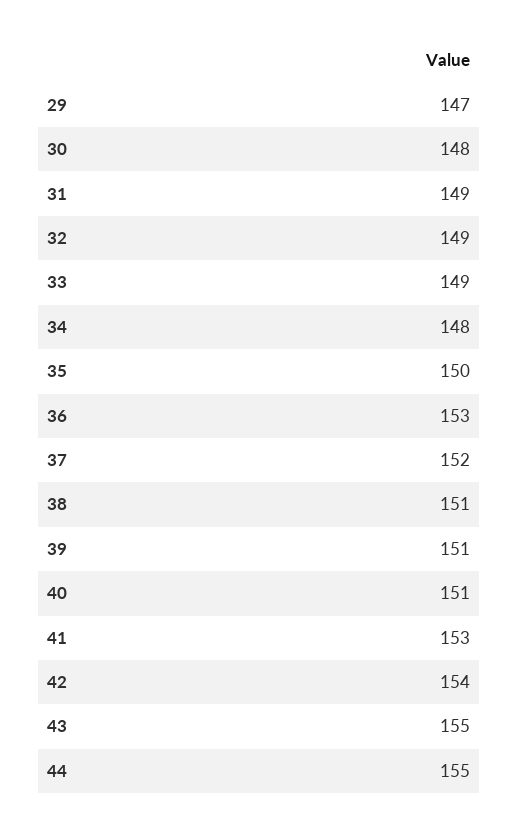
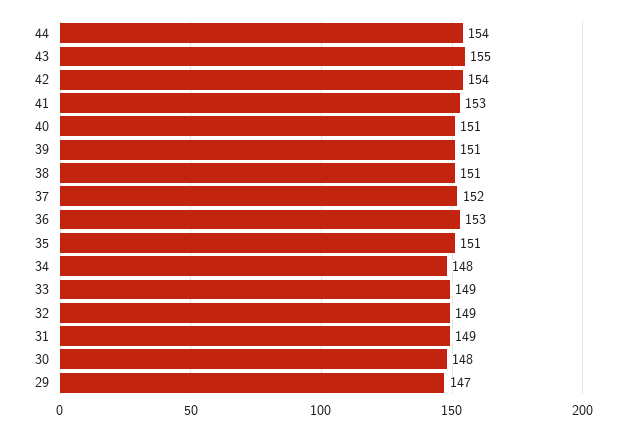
  {
    "29": 147,
    "30": 148,
    "31": 149,
    "32": 149,
    "33": 149,
    "34": 148,
-   "35": 150,
+   "35": 151,
    "36": 153,
    "37": 152,
    "38": 151,
    "39": 151,
    "40": 151,
    "41": 153,
    "42": 154,
    "43": 155,
-   "44": 155
+   "44": 154
  }

